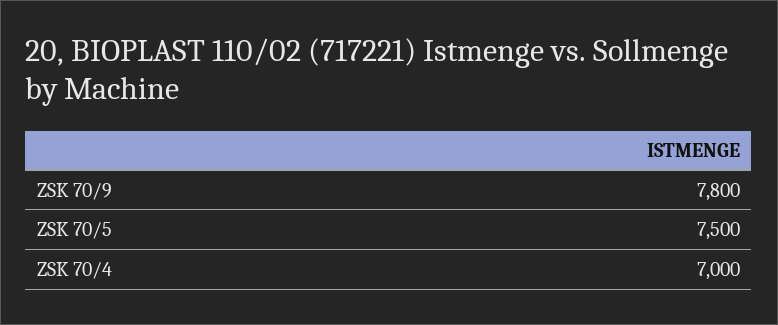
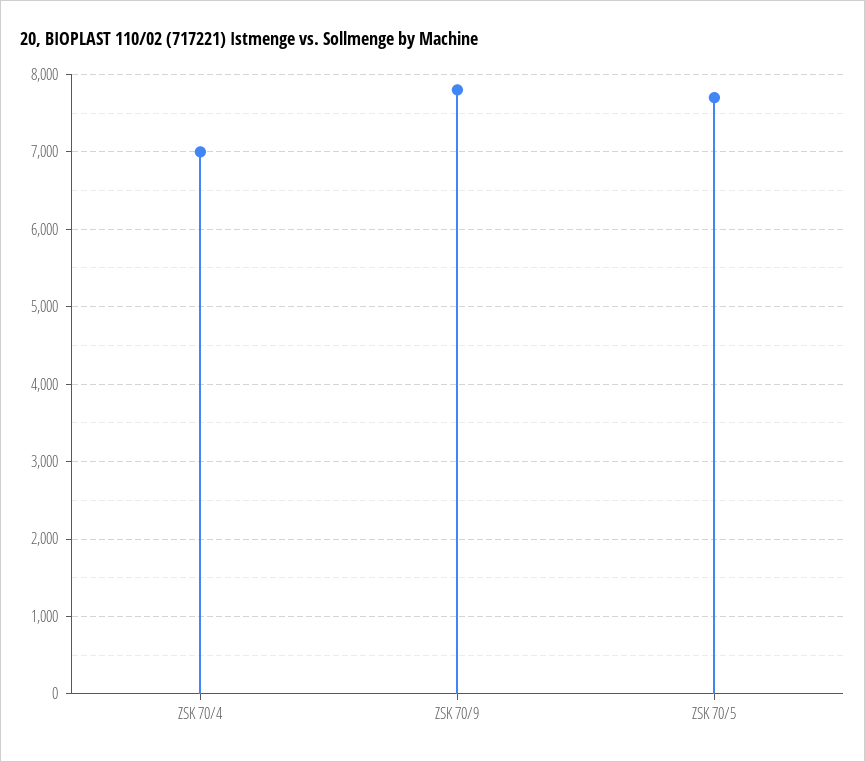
  {
    "ZSK 70/9": 7800,
-   "ZSK 70/5": 7500,
+   "ZSK 70/5": 7700,
    "ZSK 70/4": 7000
  }

